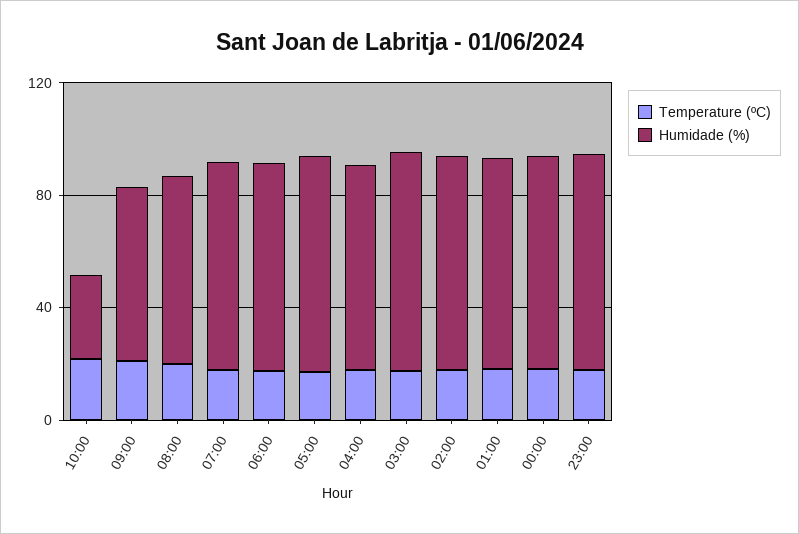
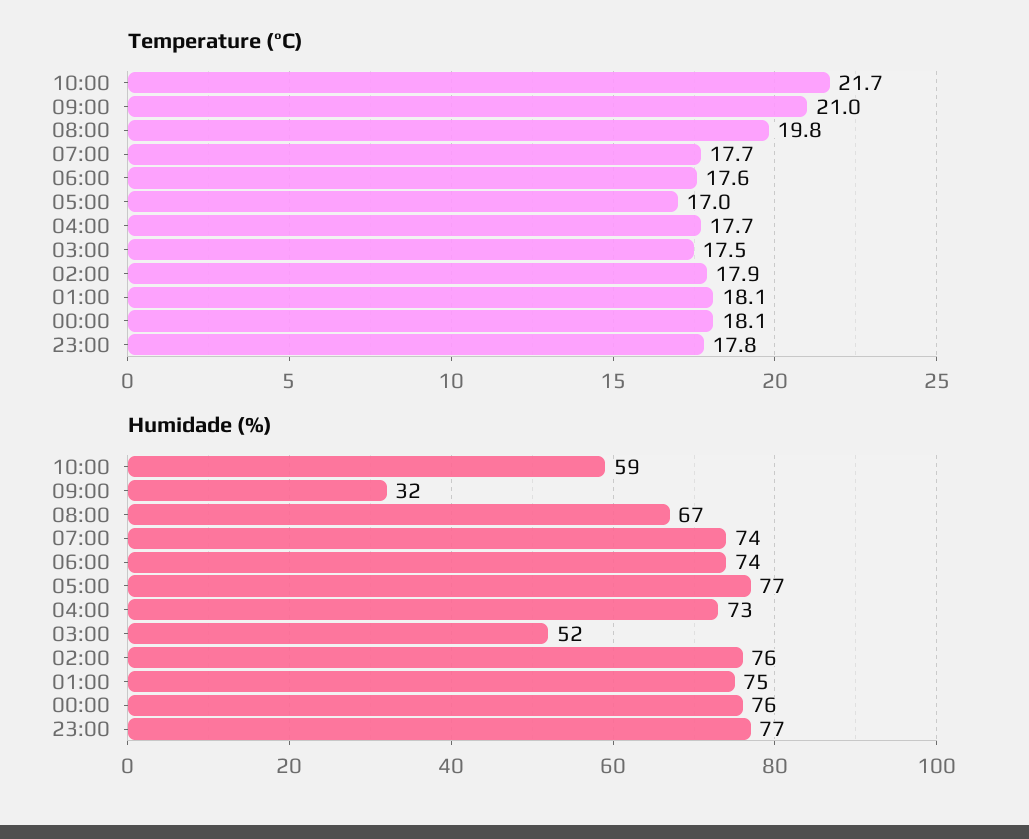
  {
    "Temperature (ºC)": {
      "10:00": 21.7,
      "09:00": 21,
      "08:00": 19.8,
      "07:00": 17.7,
      "06:00": 17.6,
      "05:00": 17,
      "04:00": 17.7,
      "03:00": 17.5,
      "02:00": 17.9,
      "01:00": 18.1,
      "00:00": 18.1,
      "23:00": 17.8
    },
    "Humidade (%)": {
-     "10:00": 30,
+     "10:00": 59,
-     "09:00": 60,
+     "09:00": 32,
      "08:00": 67,
      "07:00": 74,
      "06:00": 74,
      "05:00": 77,
      "04:00": 73,
-     "03:00": 80,
+     "03:00": 52,
      "02:00": 76,
      "01:00": 75,
      "00:00": 76,
      "23:00": 77
    }
  }

